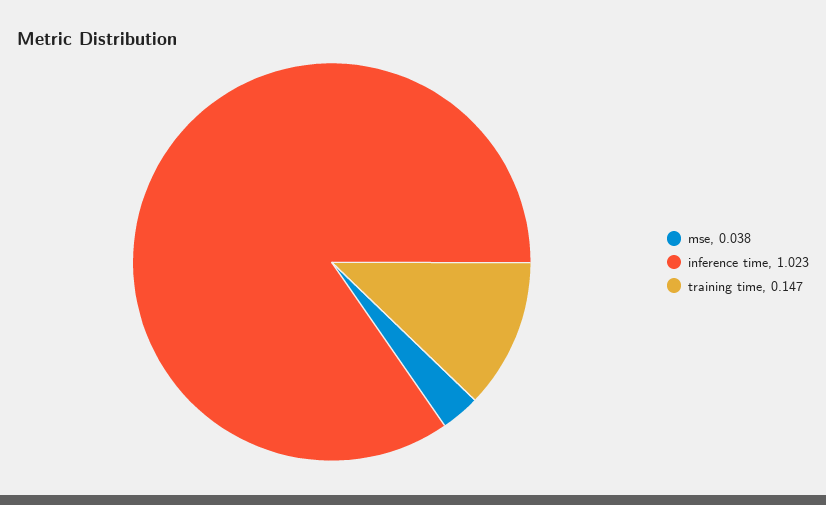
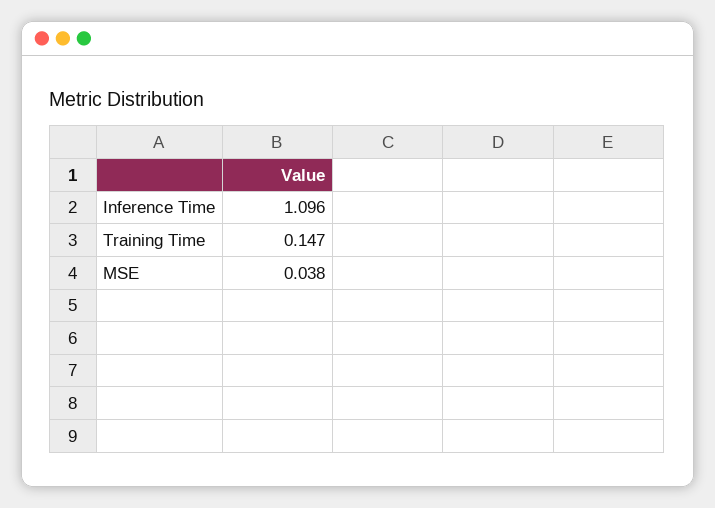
  {
    "mse": 0.038,
-   "inference time": 1.023,
+   "inference time": 1.096,
    "training time": 0.147
  }

